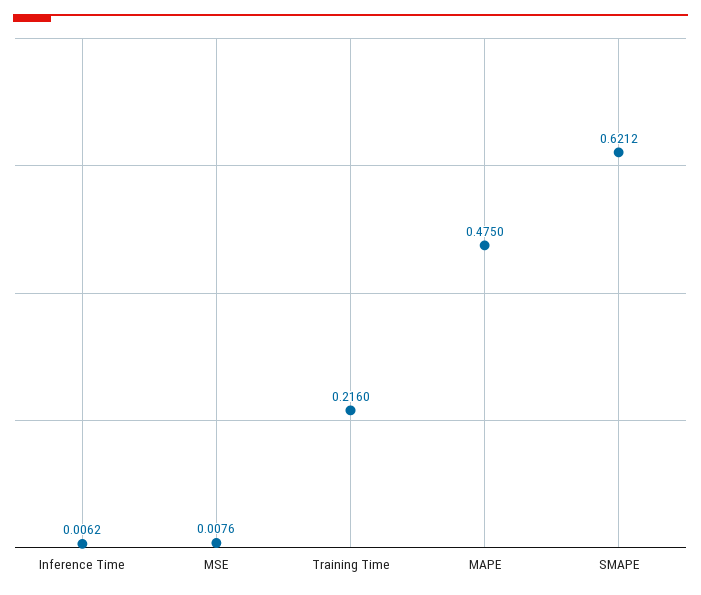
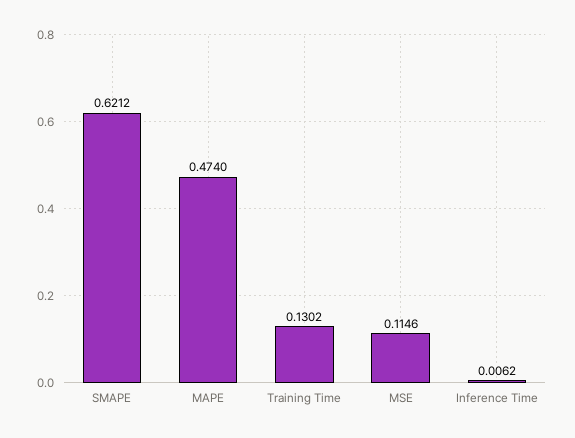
  {
    "Inference Time": 0.0062,
-   "MSE": 0.0076,
+   "MSE": 0.1146,
-   "Training Time": 0.216,
+   "Training Time": 0.1302,
-   "MAPE": 0.475,
+   "MAPE": 0.474,
    "SMAPE": 0.6212
  }

